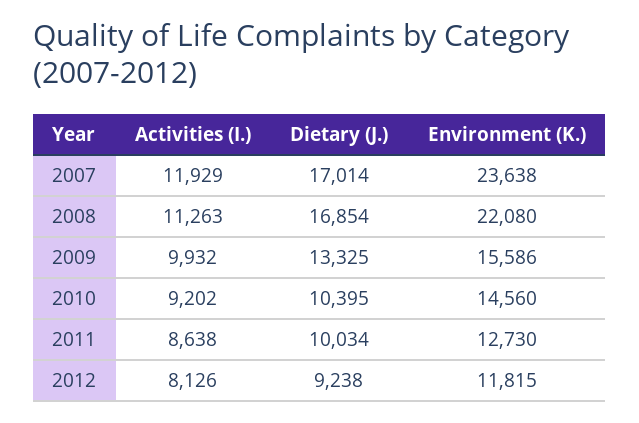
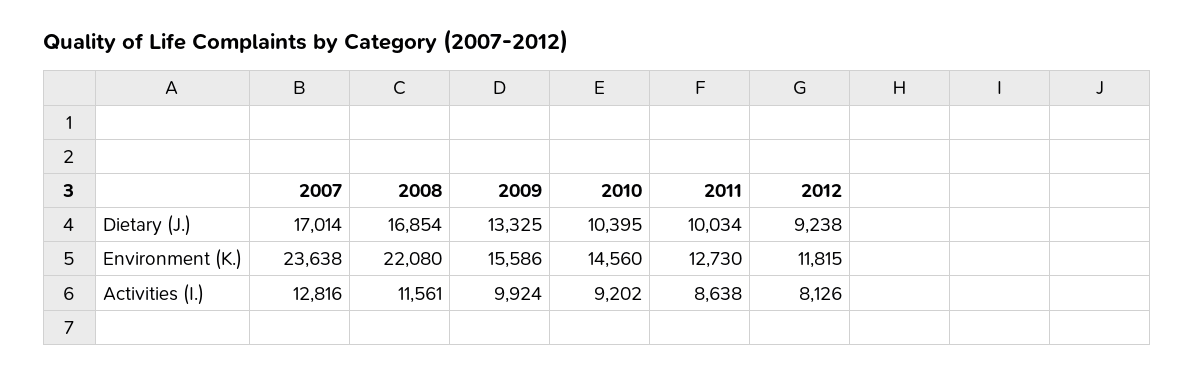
  {
    "Activities (I.)": {
-     "2007": 11929,
+     "2007": 12816,
-     "2008": 11263,
+     "2008": 11561,
-     "2009": 9932,
+     "2009": 9924,
      "2010": 9202,
      "2011": 8638,
      "2012": 8126
    },
    "Dietary (J.)": {
      "2007": 17014,
      "2008": 16854,
      "2009": 13325,
      "2010": 10395,
      "2011": 10034,
      "2012": 9238
    },
    "Environment (K.)": {
      "2007": 23638,
      "2008": 22080,
      "2009": 15586,
      "2010": 14560,
      "2011": 12730,
      "2012": 11815
    }
  }

